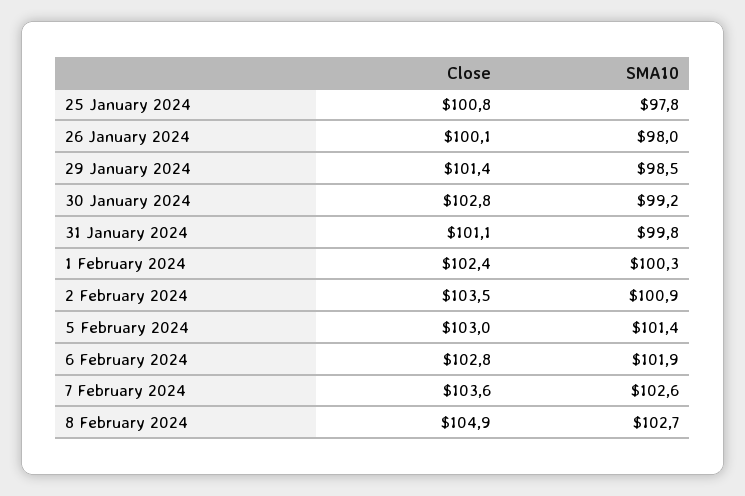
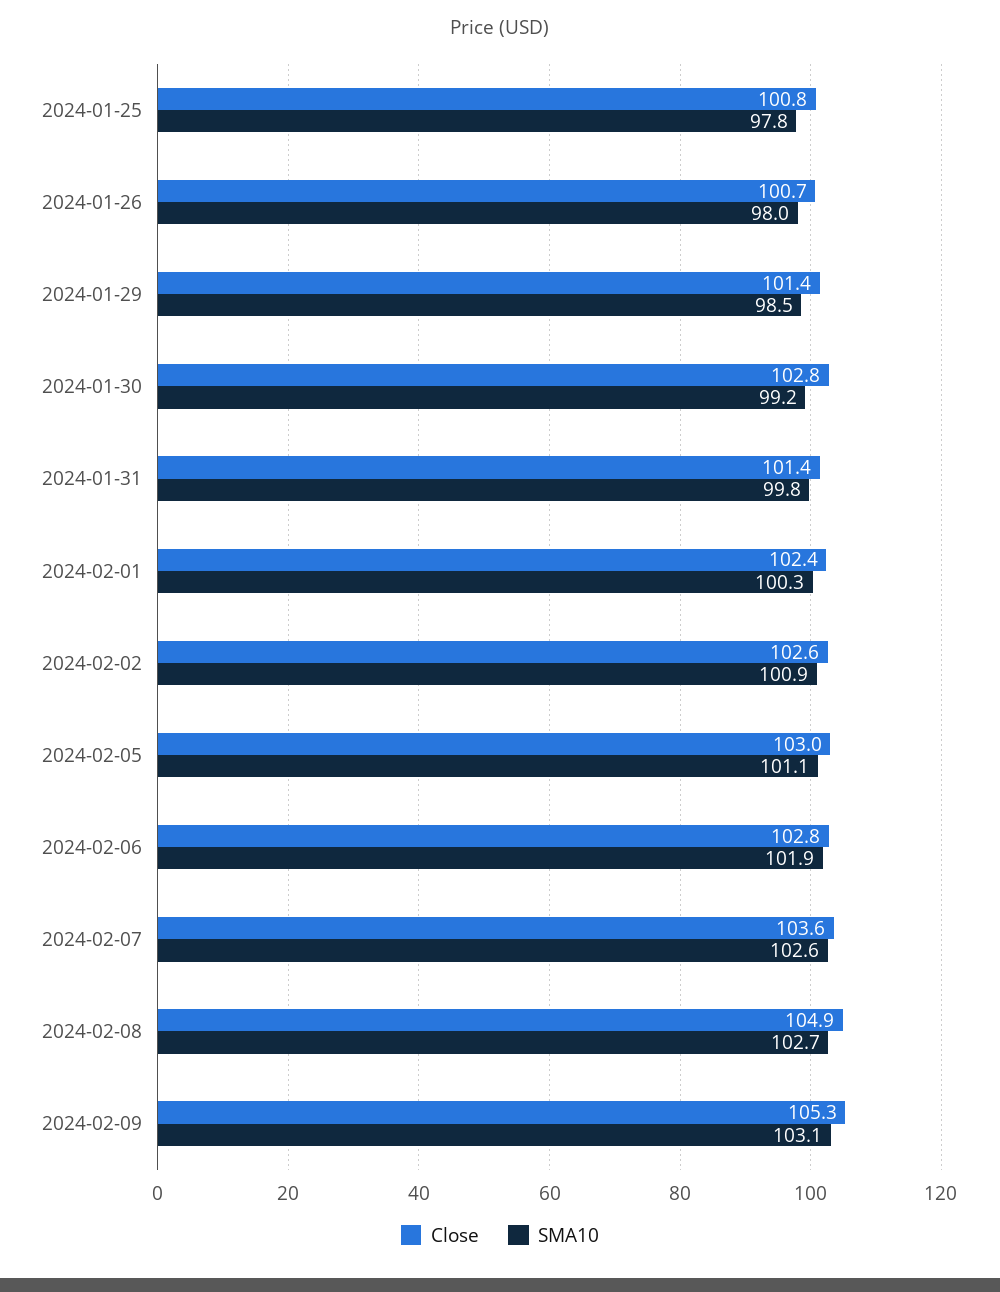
  {
    "Close": {
      "25 January 2024": 100.8,
-     "26 January 2024": 100.1,
+     "26 January 2024": 100.7,
      "29 January 2024": 101.4,
      "30 January 2024": 102.8,
-     "31 January 2024": 101.1,
+     "31 January 2024": 101.4,
      "1 February 2024": 102.4,
-     "2 February 2024": 103.5,
+     "2 February 2024": 102.6,
      "5 February 2024": 103,
      "6 February 2024": 102.8,
      "7 February 2024": 103.6,
-     "8 February 2024": 104.9
+     "8 February 2024": 104.9,
+     "2024-02-09": 105.3
    },
    "SMA10": {
      "25 January 2024": 97.8,
      "26 January 2024": 98,
      "29 January 2024": 98.5,
      "30 January 2024": 99.2,
      "31 January 2024": 99.8,
      "1 February 2024": 100.3,
      "2 February 2024": 100.9,
-     "5 February 2024": 101.4,
+     "5 February 2024": 101.1,
      "6 February 2024": 101.9,
      "7 February 2024": 102.6,
-     "8 February 2024": 102.7
+     "8 February 2024": 102.7,
+     "2024-02-09": 103.1
    }
  }

